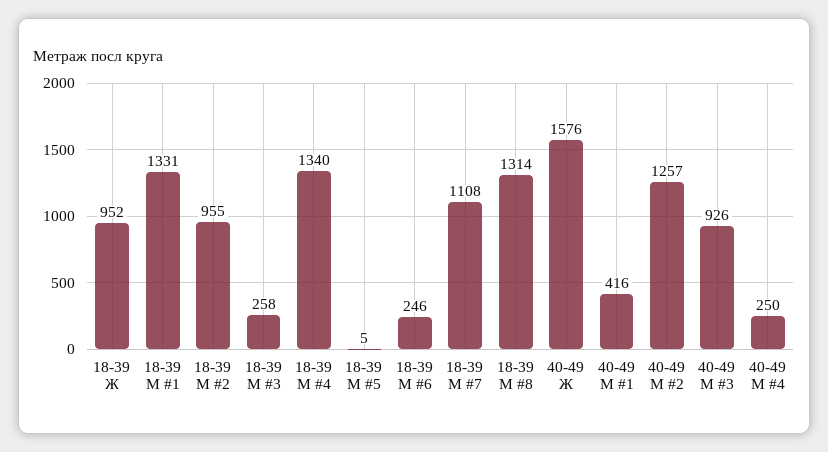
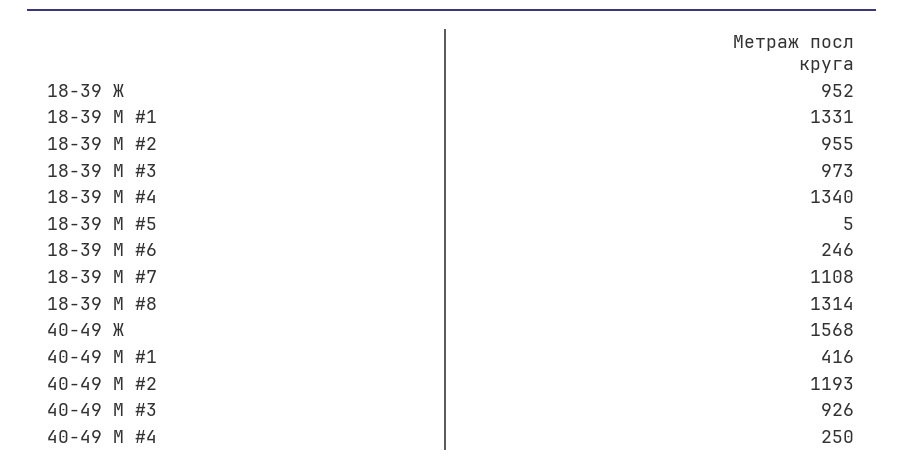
  {
    "18-39 Ж": 952,
    "18-39 М #1": 1331,
    "18-39 М #2": 955,
-   "18-39 М #3": 258,
+   "18-39 М #3": 973,
    "18-39 М #4": 1340,
    "18-39 М #5": 5,
    "18-39 М #6": 246,
    "18-39 М #7": 1108,
    "18-39 М #8": 1314,
-   "40-49 Ж": 1576,
+   "40-49 Ж": 1568,
    "40-49 М #1": 416,
-   "40-49 М #2": 1257,
+   "40-49 М #2": 1193,
    "40-49 М #3": 926,
    "40-49 М #4": 250
  }

